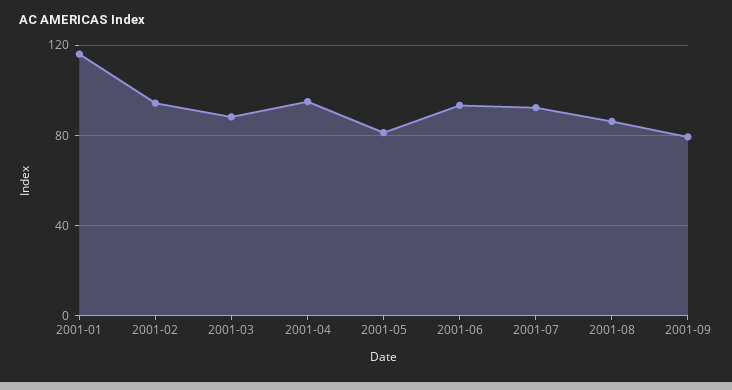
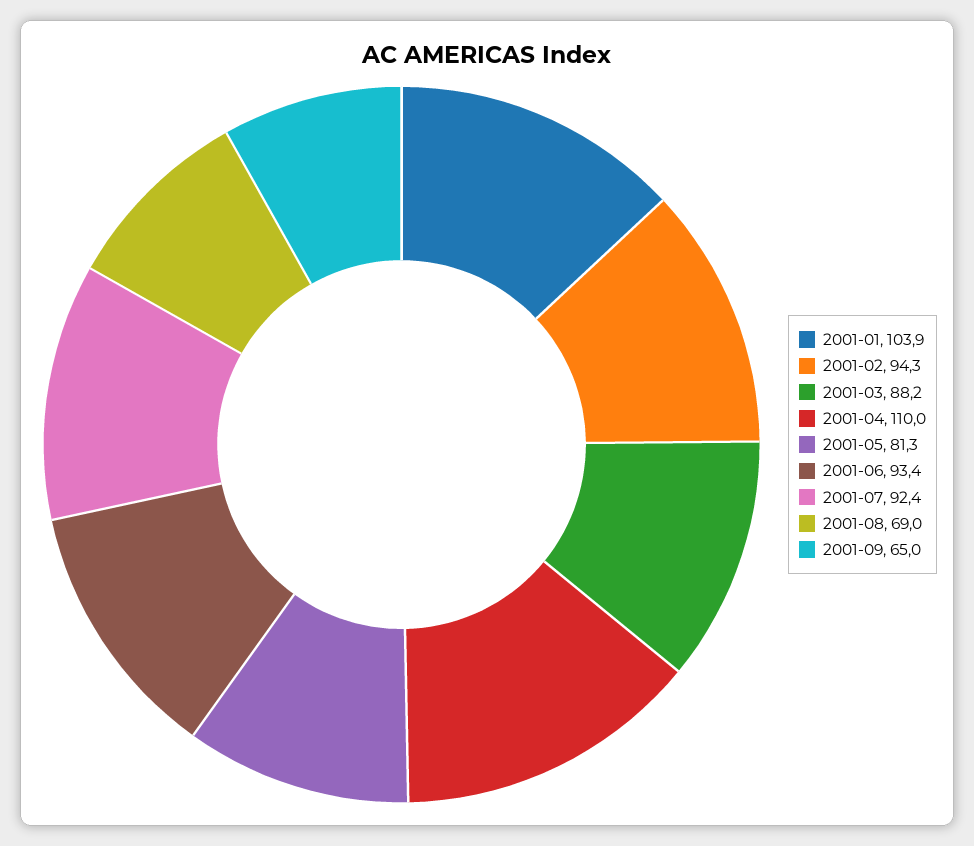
  {
-   "2001-01": 115,
+   "2001-01": 103.9,
    "2001-02": 94.3,
    "2001-03": 88.2,
-   "2001-04": 95,
+   "2001-04": 110,
    "2001-05": 81.3,
    "2001-06": 93.4,
    "2001-07": 92.4,
-   "2001-08": 85,
+   "2001-08": 69,
-   "2001-09": 80
+   "2001-09": 65
  }

